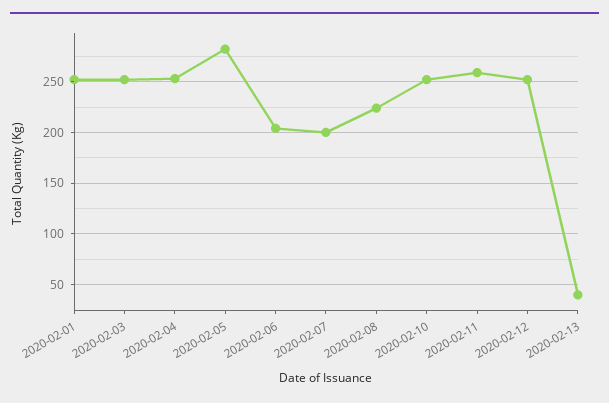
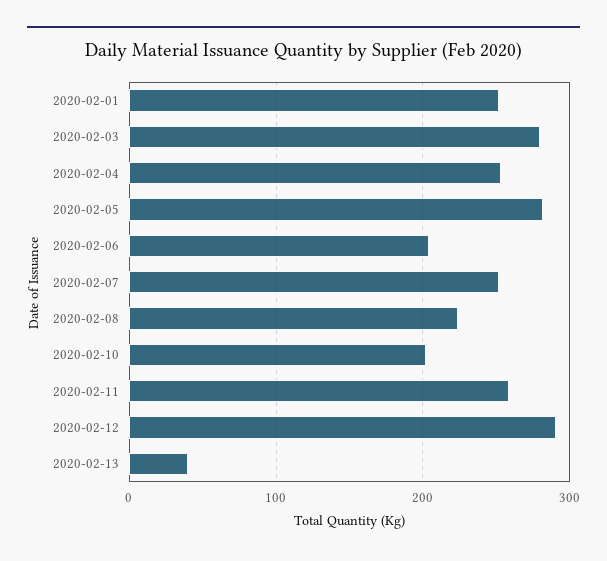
  {
    "2020-02-01": 250,
-   "2020-02-03": 250,
+   "2020-02-03": 280,
    "2020-02-04": 250,
    "2020-02-05": 280,
    "2020-02-06": 200,
-   "2020-02-07": 200,
+   "2020-02-07": 250,
    "2020-02-08": 220,
-   "2020-02-10": 250,
+   "2020-02-10": 200,
    "2020-02-11": 260,
-   "2020-02-12": 250,
+   "2020-02-12": 290,
    "2020-02-13": 40
  }

